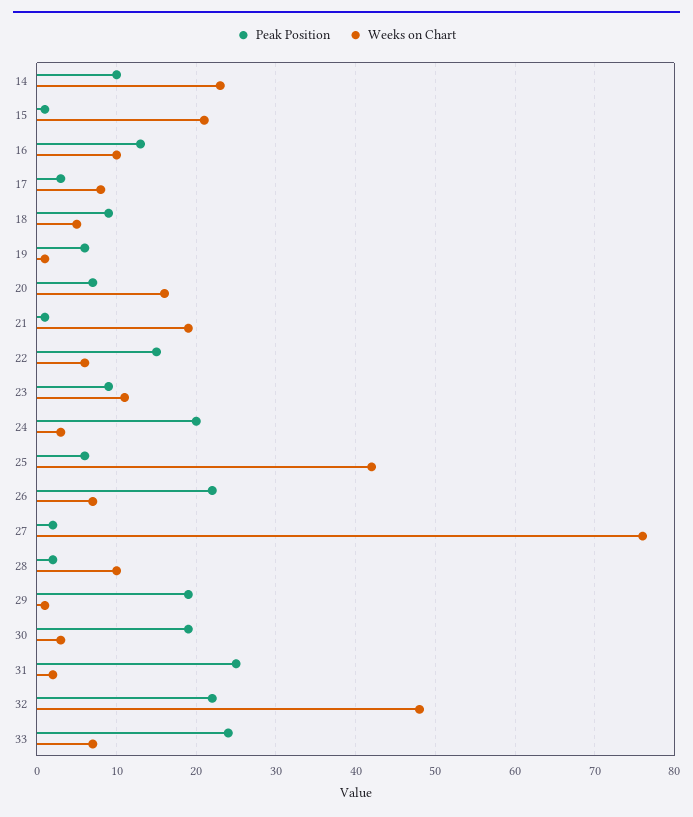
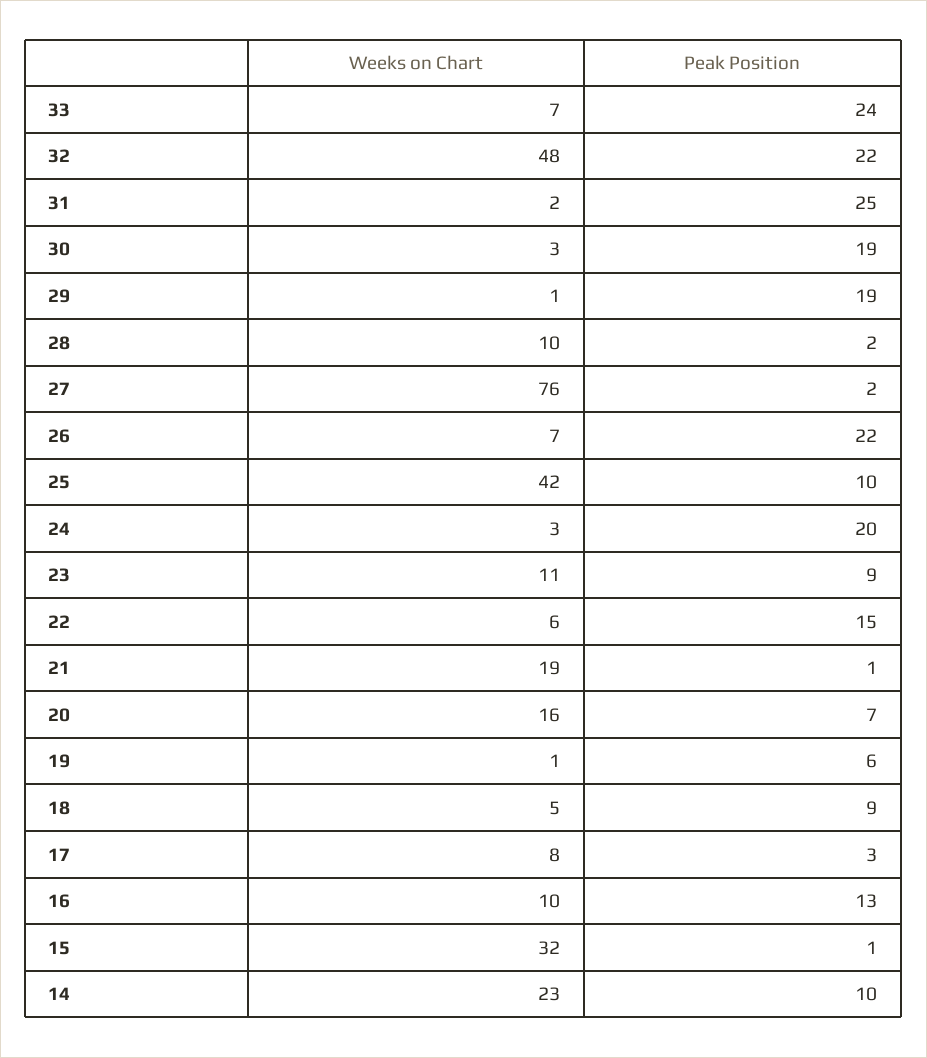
  {
    "Peak Position": {
      "14": 10,
      "15": 1,
      "16": 13,
      "17": 3,
      "18": 9,
      "19": 6,
      "20": 7,
      "21": 1,
      "22": 15,
      "23": 9,
      "24": 20,
-     "25": 6,
+     "25": 10,
      "26": 22,
      "27": 2,
      "28": 2,
      "29": 19,
      "30": 19,
      "31": 25,
      "32": 22,
      "33": 24
    },
    "Weeks on Chart": {
      "14": 23,
-     "15": 21,
+     "15": 32,
      "16": 10,
      "17": 8,
      "18": 5,
      "19": 1,
      "20": 16,
      "21": 19,
      "22": 6,
      "23": 11,
      "24": 3,
      "25": 42,
      "26": 7,
      "27": 76,
      "28": 10,
      "29": 1,
      "30": 3,
      "31": 2,
      "32": 48,
      "33": 7
    }
  }

